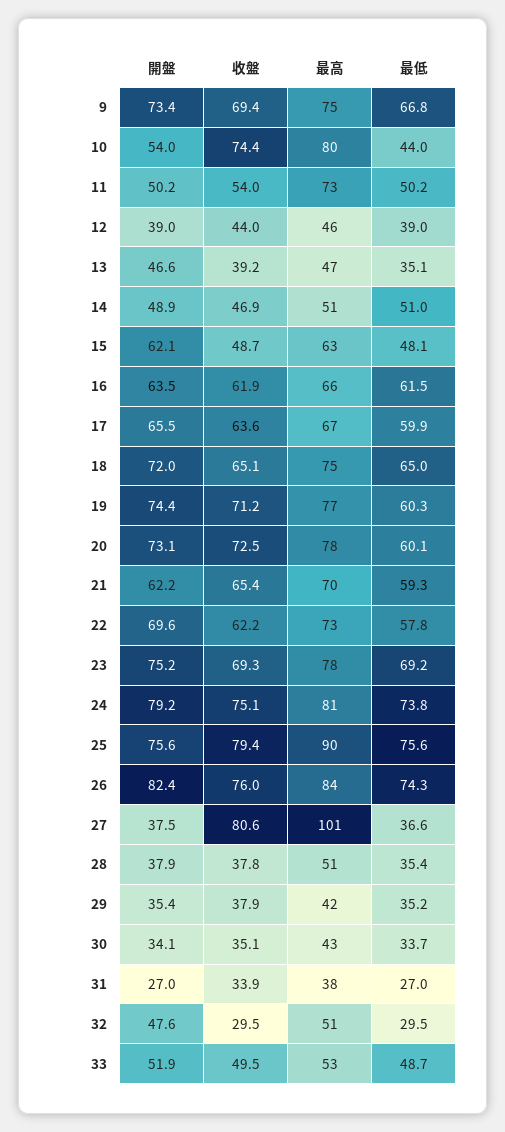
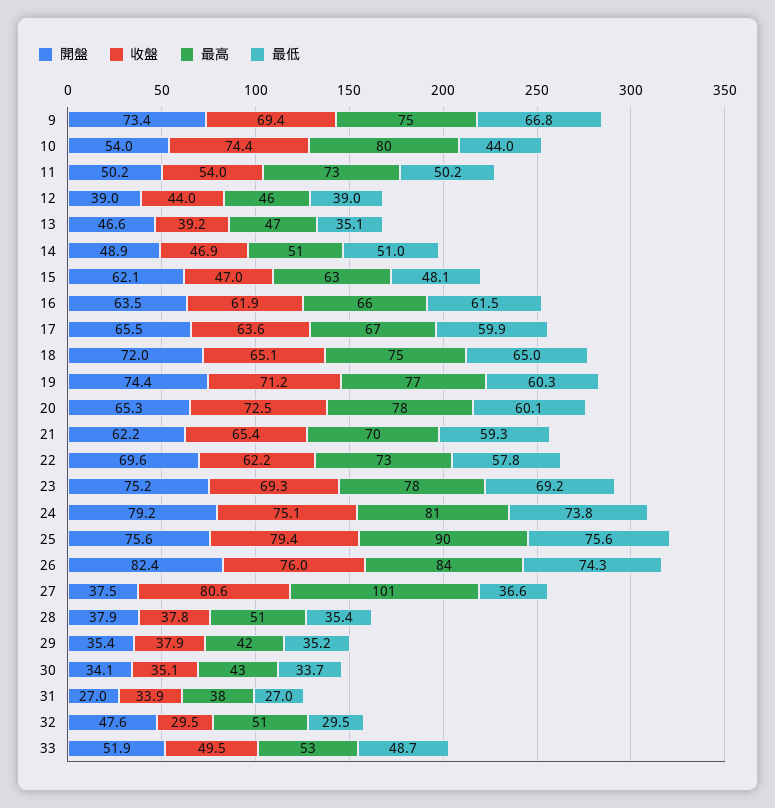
  {
    "開盤": {
      "9": 73.4,
      "10": 54,
      "11": 50.2,
      "12": 39,
      "13": 46.6,
      "14": 48.9,
      "15": 62.1,
      "16": 63.5,
      "17": 65.5,
      "18": 72,
      "19": 74.4,
-     "20": 73.1,
+     "20": 65.3,
      "21": 62.2,
      "22": 69.6,
      "23": 75.2,
      "24": 79.2,
      "25": 75.6,
      "26": 82.4,
      "27": 37.5,
      "28": 37.9,
      "29": 35.4,
      "30": 34.1,
      "31": 27,
      "32": 47.6,
      "33": 51.9
    },
    "收盤": {
      "9": 69.4,
      "10": 74.4,
      "11": 54,
      "12": 44,
      "13": 39.2,
      "14": 46.9,
-     "15": 48.7,
+     "15": 47,
      "16": 61.9,
      "17": 63.6,
      "18": 65.1,
      "19": 71.2,
      "20": 72.5,
      "21": 65.4,
      "22": 62.2,
      "23": 69.3,
      "24": 75.1,
      "25": 79.4,
      "26": 76,
      "27": 80.6,
      "28": 37.8,
      "29": 37.9,
      "30": 35.1,
      "31": 33.9,
      "32": 29.5,
      "33": 49.5
    },
    "最高": {
      "9": 75,
      "10": 80,
      "11": 73,
      "12": 46,
      "13": 47,
      "14": 51,
      "15": 63,
      "16": 66,
      "17": 67,
      "18": 75,
      "19": 77,
      "20": 78,
      "21": 70,
      "22": 73,
      "23": 78,
      "24": 81,
      "25": 90,
      "26": 84,
      "27": 101,
      "28": 51,
      "29": 42,
      "30": 43,
      "31": 38,
      "32": 51,
      "33": 53
    },
    "最低": {
      "9": 66.8,
      "10": 44,
      "11": 50.2,
      "12": 39,
      "13": 35.1,
      "14": 51,
      "15": 48.1,
      "16": 61.5,
      "17": 59.9,
      "18": 65,
      "19": 60.3,
      "20": 60.1,
      "21": 59.3,
      "22": 57.8,
      "23": 69.2,
      "24": 73.8,
      "25": 75.6,
      "26": 74.3,
      "27": 36.6,
      "28": 35.4,
      "29": 35.2,
      "30": 33.7,
      "31": 27,
      "32": 29.5,
      "33": 48.7
    }
  }

